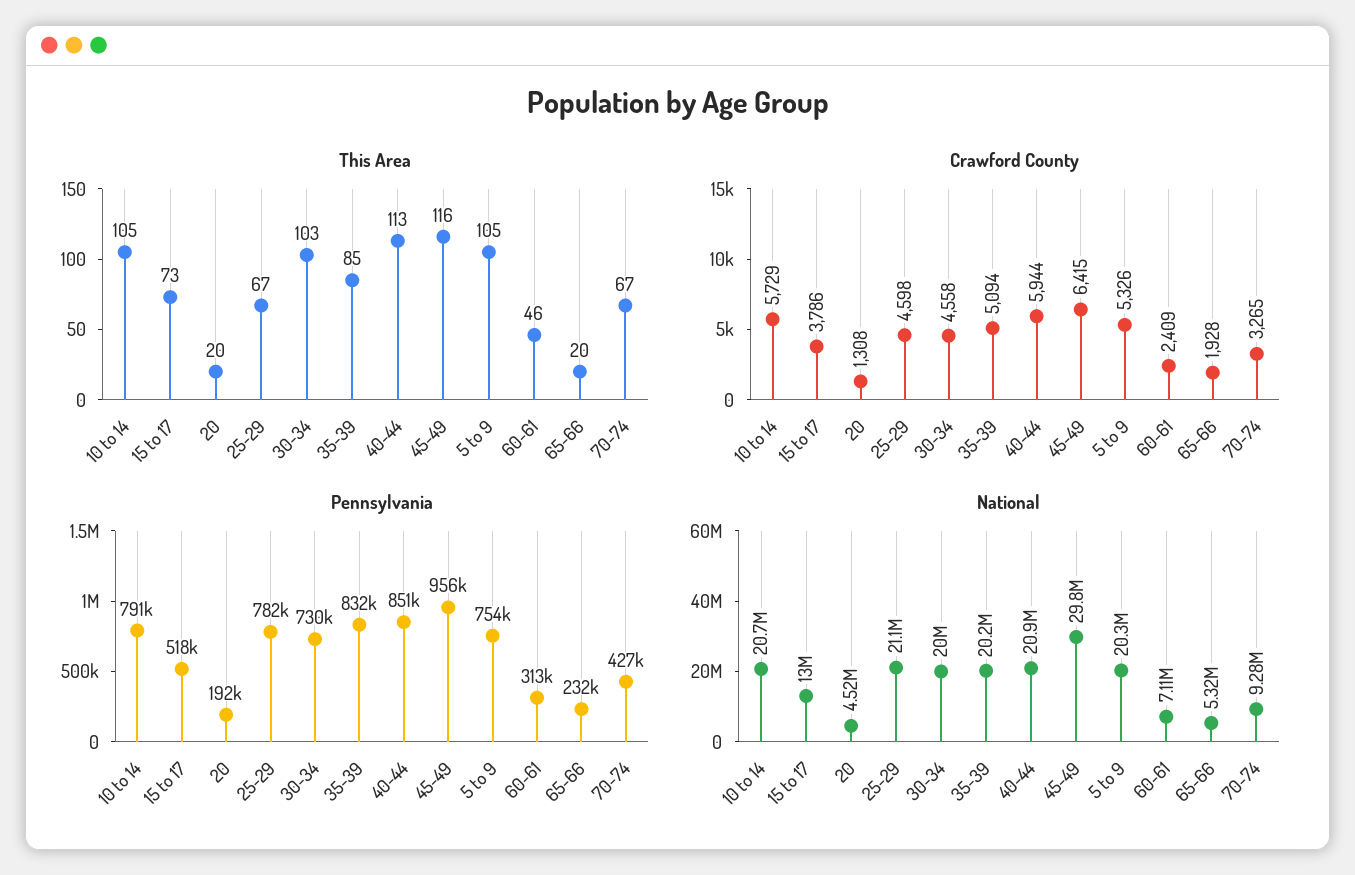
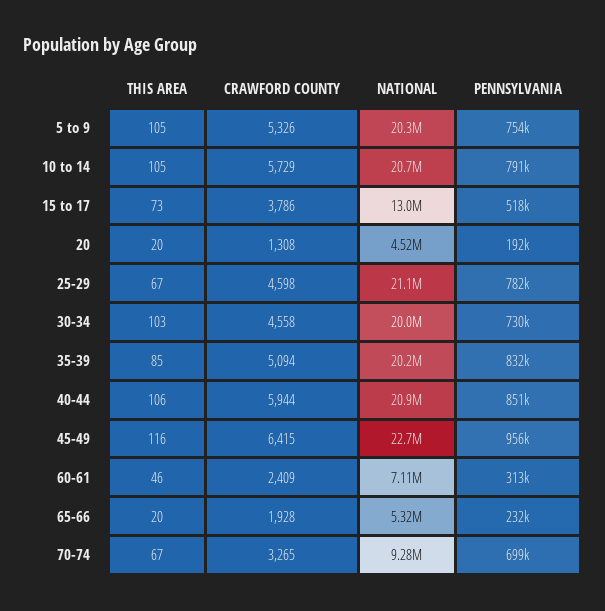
  {
    "This Area": {
      "10 to 14": 105,
      "15 to 17": 73,
      "20": 20,
      "25-29": 67,
      "30-34": 103,
      "35-39": 85,
-     "40-44": 113,
+     "40-44": 106,
      "45-49": 116,
      "5 to 9": 105,
      "60-61": 46,
      "65-66": 20,
      "70-74": 67
    },
    "Crawford County": {
      "10 to 14": 5729,
      "15 to 17": 3786,
      "20": 1308,
      "25-29": 4598,
      "30-34": 4558,
      "35-39": 5094,
      "40-44": 5944,
      "45-49": 6415,
      "5 to 9": 5326,
      "60-61": 2409,
      "65-66": 1928,
      "70-74": 3265
    },
    "Pennsylvania": {
      "10 to 14": 791000,
      "15 to 17": 518000,
      "20": 192000,
      "25-29": 782000,
      "30-34": 730000,
      "35-39": 832000,
      "40-44": 851000,
      "45-49": 956000,
      "5 to 9": 754000,
      "60-61": 313000,
      "65-66": 232000,
-     "70-74": 427000
+     "70-74": 699000
    },
    "National": {
      "10 to 14": 20700000,
      "15 to 17": 13000000,
      "20": 4520000,
      "25-29": 21100000,
      "30-34": 20000000,
      "35-39": 20200000,
      "40-44": 20900000,
-     "45-49": 29800000,
+     "45-49": 22700000,
      "5 to 9": 20300000,
      "60-61": 7110000,
      "65-66": 5320000,
      "70-74": 9280000
    }
  }

